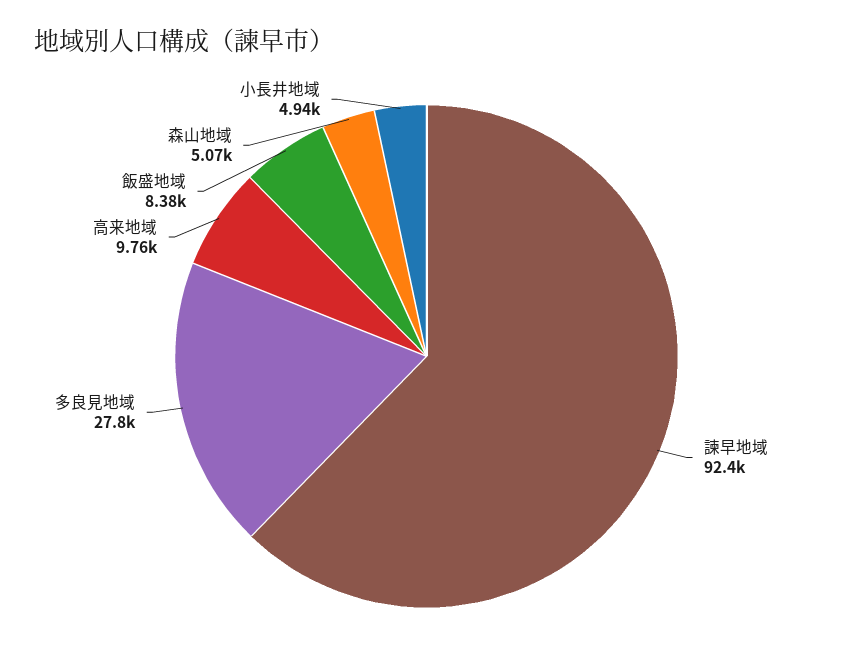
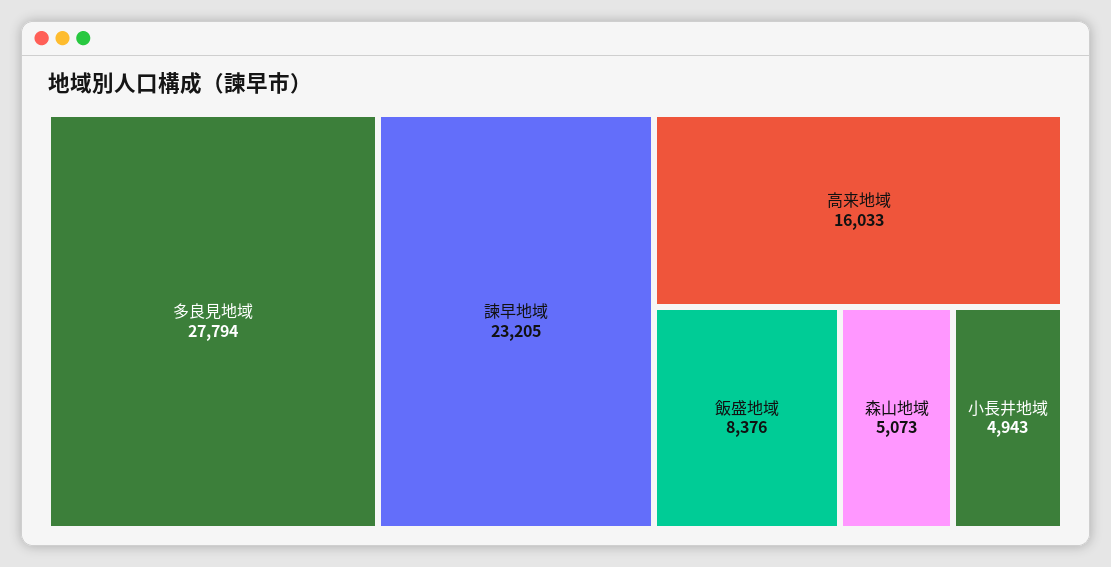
  {
-   "諫早地域": 92400,
+   "諫早地域": 23205,
    "多良見地域": 27794,
-   "高来地域": 9760,
+   "高来地域": 16033,
    "飯盛地域": 8376,
    "森山地域": 5073,
    "小長井地域": 4943
  }

